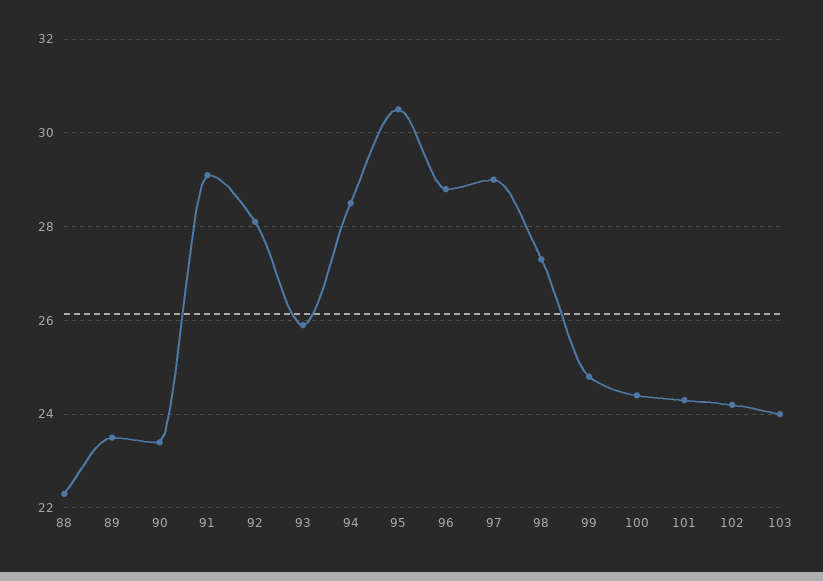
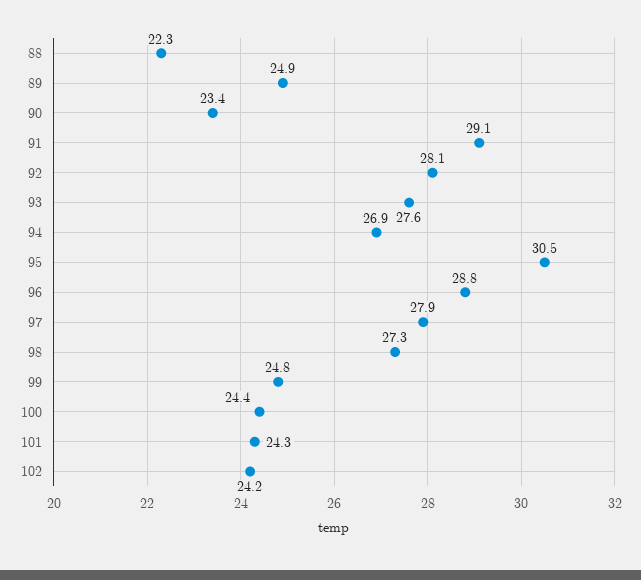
  {
    "88": 22.3,
-   "89": 23.5,
+   "89": 24.9,
    "90": 23.4,
    "91": 29.1,
    "92": 28.1,
-   "93": 26,
+   "93": 27.6,
-   "94": 28.5,
+   "94": 26.9,
    "95": 30.5,
    "96": 28.8,
-   "97": 29,
+   "97": 27.9,
    "98": 27.3,
    "99": 24.8,
    "100": 24.4,
    "101": 24.3,
-   "102": 24.2,
+   "102": 24.2
-   "103": 24
  }

